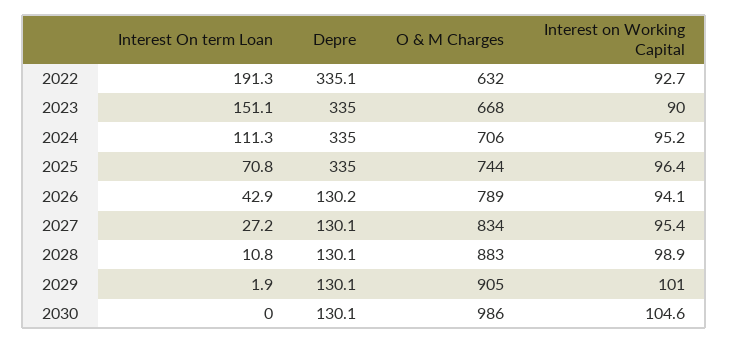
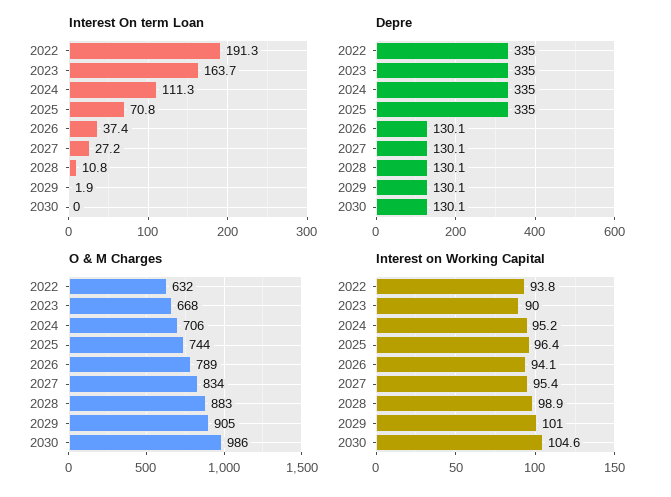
  {
    "Interest On term Loan": {
      "2022": 191.3,
-     "2023": 151.1,
+     "2023": 163.7,
      "2024": 111.3,
      "2025": 70.8,
-     "2026": 42.9,
+     "2026": 37.4,
      "2027": 27.2,
      "2028": 10.8,
      "2029": 1.9,
      "2030": 0
    },
    "Depre": {
-     "2022": 335.1,
+     "2022": 335,
      "2023": 335,
      "2024": 335,
      "2025": 335,
-     "2026": 130.2,
+     "2026": 130.1,
      "2027": 130.1,
      "2028": 130.1,
      "2029": 130.1,
      "2030": 130.1
    },
    "O & M Charges": {
      "2022": 632,
      "2023": 668,
      "2024": 706,
      "2025": 744,
      "2026": 789,
      "2027": 834,
      "2028": 883,
      "2029": 905,
      "2030": 986
    },
    "Interest on Working Capital": {
-     "2022": 92.7,
+     "2022": 93.8,
      "2023": 90,
      "2024": 95.2,
      "2025": 96.4,
      "2026": 94.1,
      "2027": 95.4,
      "2028": 98.9,
      "2029": 101,
      "2030": 104.6
    }
  }

